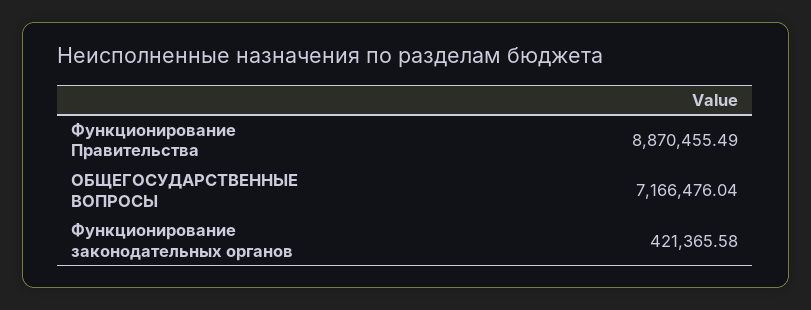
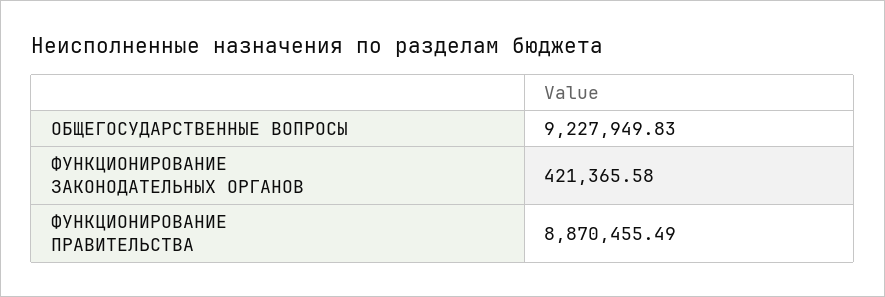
  {
    "Функционирование Правительства": 8870455.49,
-   "ОБЩЕГОСУДАРСТВЕННЫЕ ВОПРОСЫ": 7166476.04,
+   "ОБЩЕГОСУДАРСТВЕННЫЕ ВОПРОСЫ": 9227949.83,
    "Функционирование законодательных органов": 421365.58
  }

